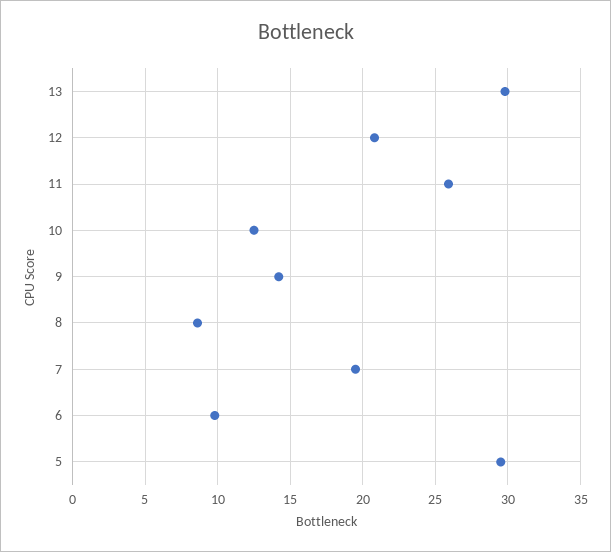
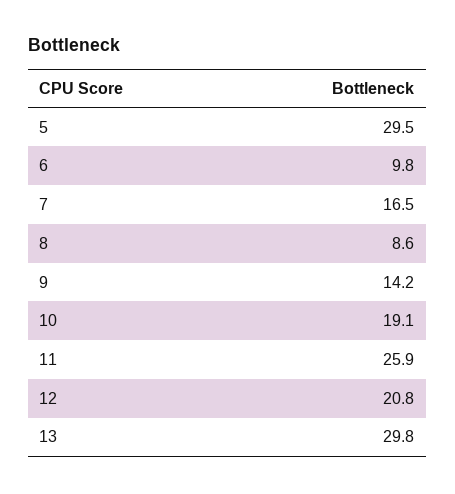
  {
    "13": 29.8,
    "12": 20.8,
    "11": 25.9,
-   "10": 12.5,
+   "10": 19.1,
    "9": 14.2,
    "8": 8.6,
-   "7": 19.5,
+   "7": 16.5,
    "6": 9.8,
    "5": 29.5
  }

